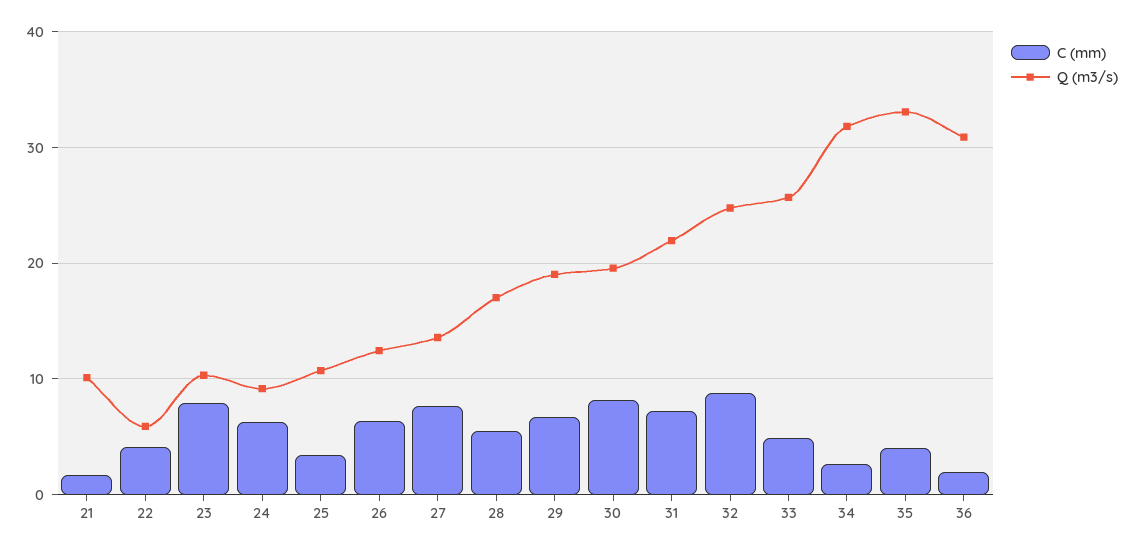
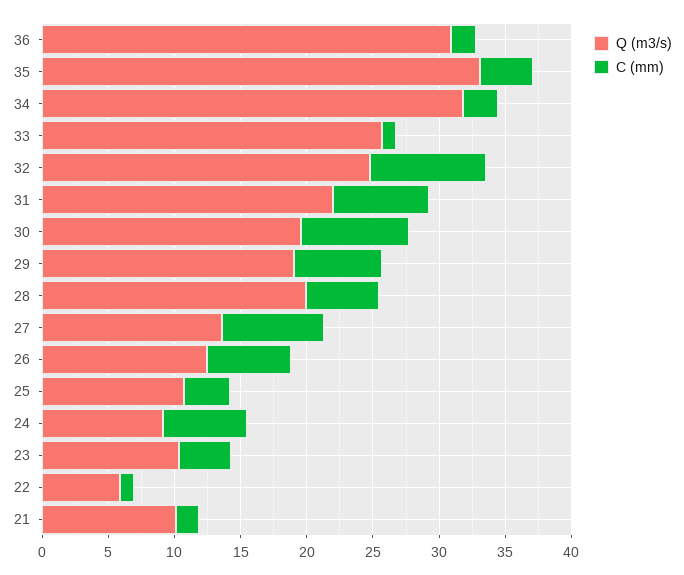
  {
    "C (mm)": {
      "21": 2,
-     "22": 4,
+     "22": 1,
-     "23": 8,
+     "23": 4,
      "24": 6,
      "25": 3,
      "26": 6,
      "27": 8,
      "28": 6,
      "29": 7,
      "30": 8,
      "31": 7,
      "32": 9,
-     "33": 5,
+     "33": 1,
      "34": 3,
      "35": 4,
      "36": 2
    },
    "Q (m3/s)": {
      "21": 10,
      "22": 6,
      "23": 10,
      "24": 9,
      "25": 11,
      "26": 12,
      "27": 14,
-     "28": 17,
+     "28": 20,
      "29": 19,
      "30": 20,
      "31": 22,
      "32": 25,
      "33": 26,
      "34": 32,
      "35": 33,
      "36": 31
    }
  }

